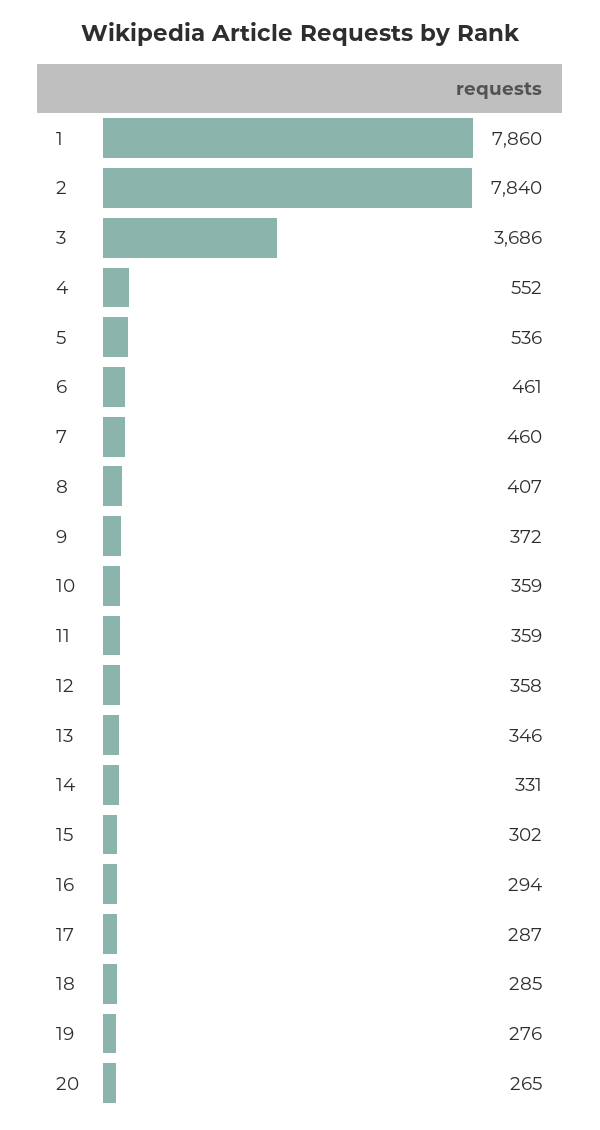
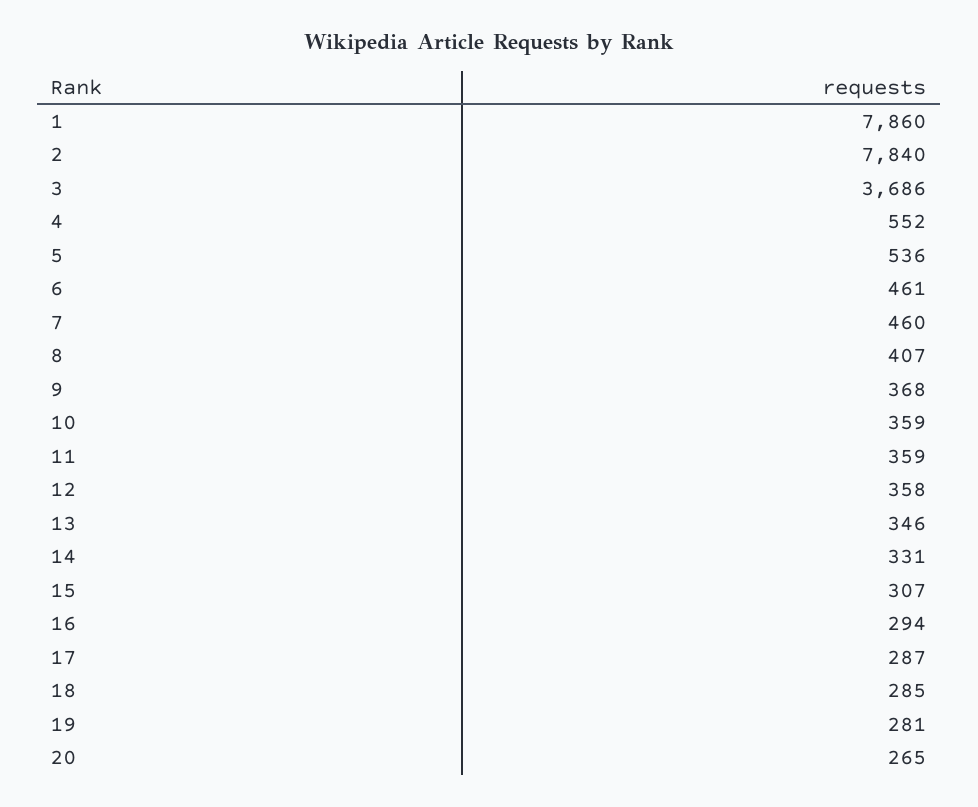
  {
    "1": 7860,
    "2": 7840,
    "3": 3686,
    "4": 552,
    "5": 536,
    "6": 461,
    "7": 460,
    "8": 407,
-   "9": 372,
+   "9": 368,
    "10": 359,
    "11": 359,
    "12": 358,
    "13": 346,
    "14": 331,
-   "15": 302,
+   "15": 307,
    "16": 294,
    "17": 287,
    "18": 285,
-   "19": 276,
+   "19": 281,
    "20": 265
  }

